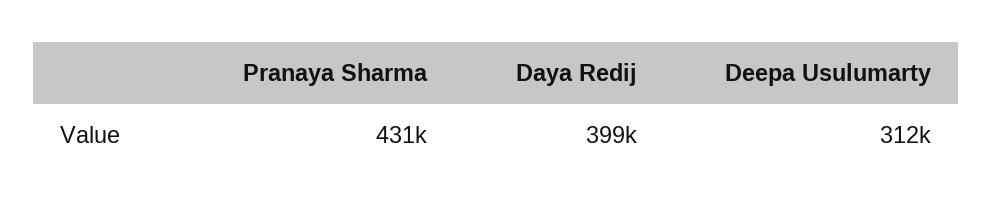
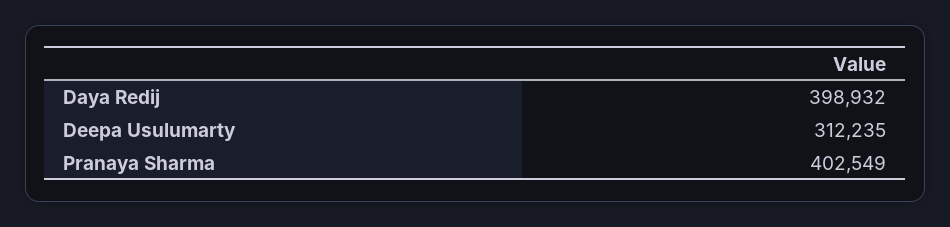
  {
-   "Pranaya Sharma": 431000,
+   "Pranaya Sharma": 402549,
    "Daya Redij": 398932,
    "Deepa Usulumarty": 312235
  }

